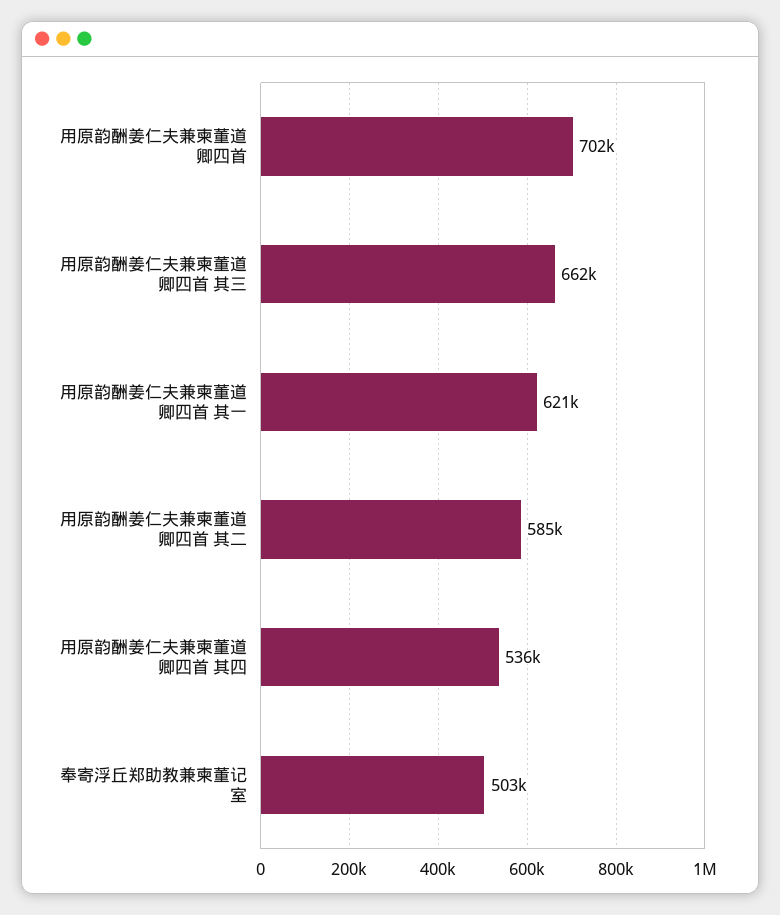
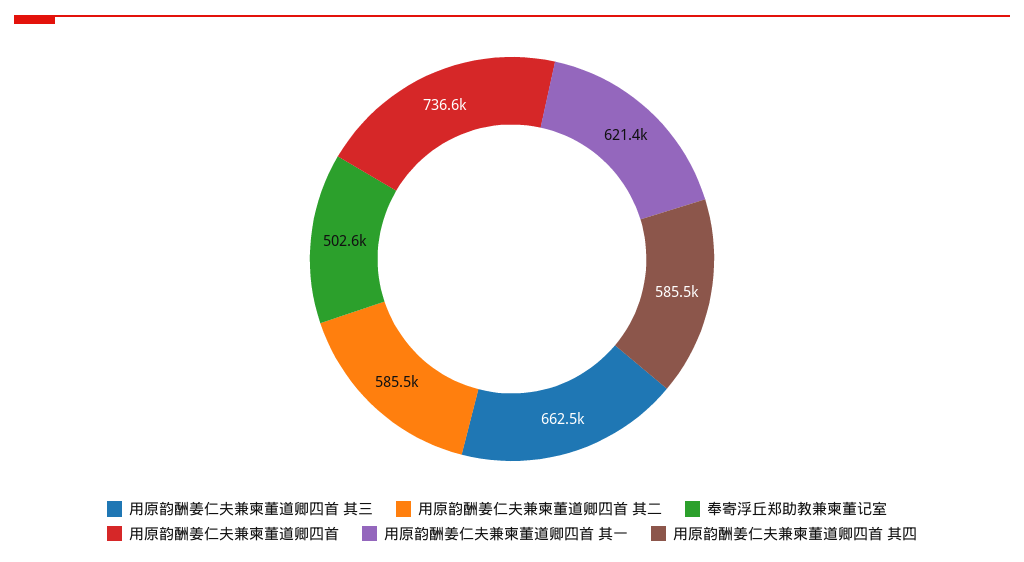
  {
-   "用原韵酬姜仁夫兼柬董道卿四首": 702000,
+   "用原韵酬姜仁夫兼柬董道卿四首": 736600,
    "用原韵酬姜仁夫兼柬董道卿四首 其三": 662500,
    "用原韵酬姜仁夫兼柬董道卿四首 其一": 621400,
    "用原韵酬姜仁夫兼柬董道卿四首 其二": 585500,
-   "用原韵酬姜仁夫兼柬董道卿四首 其四": 536000,
+   "用原韵酬姜仁夫兼柬董道卿四首 其四": 585500,
    "奉寄浮丘郑助教兼柬董记室": 502600
  }

